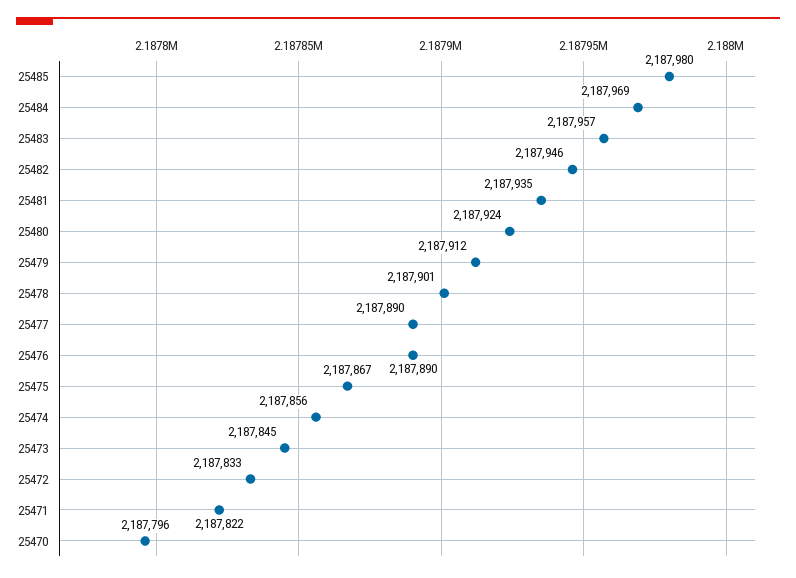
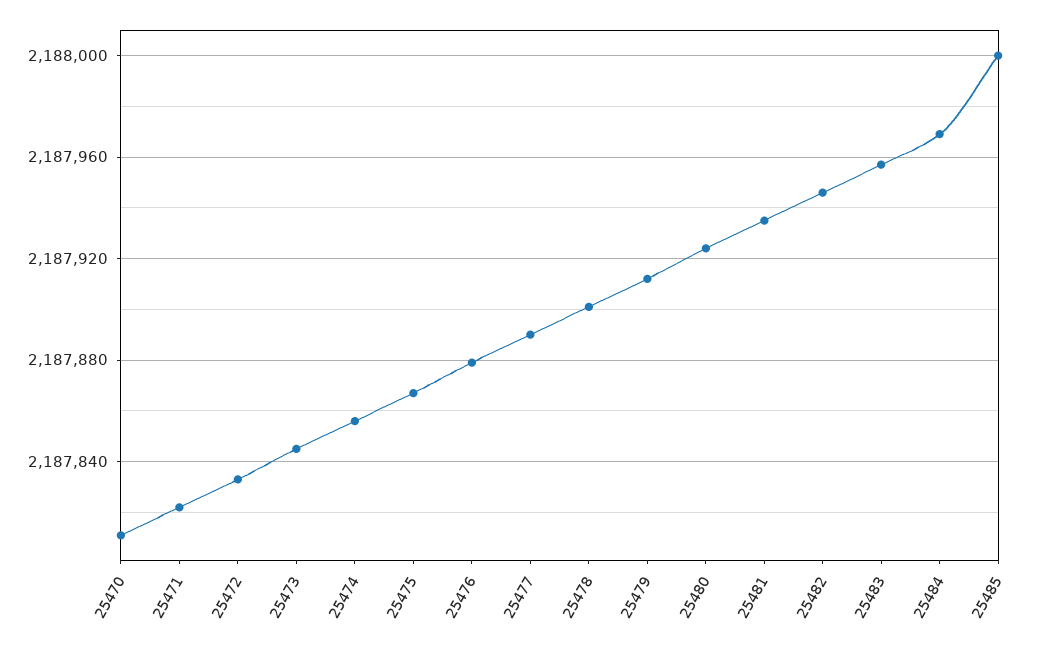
  {
-   "25485": 2187980,
+   "25485": 2188000,
    "25484": 2187969,
    "25483": 2187957,
    "25482": 2187946,
    "25481": 2187935,
    "25480": 2187924,
    "25479": 2187912,
    "25478": 2187901,
    "25477": 2187890,
-   "25476": 2187890,
+   "25476": 2187880,
    "25475": 2187867,
    "25474": 2187856,
    "25473": 2187845,
    "25472": 2187833,
    "25471": 2187822,
-   "25470": 2187796
+   "25470": 2187810
  }

